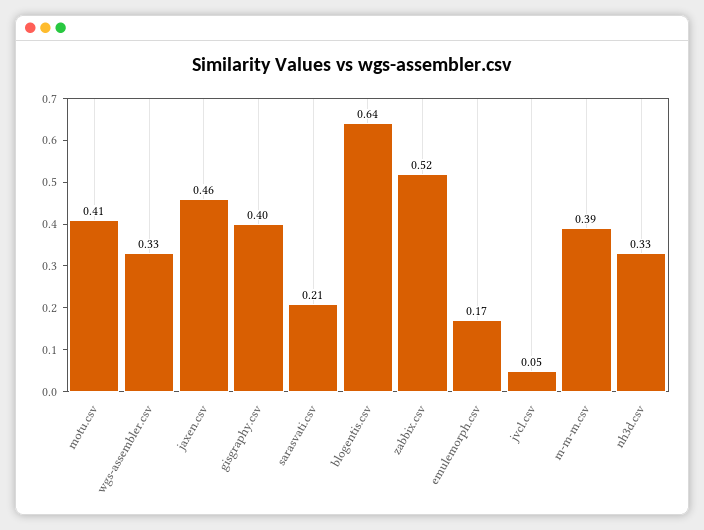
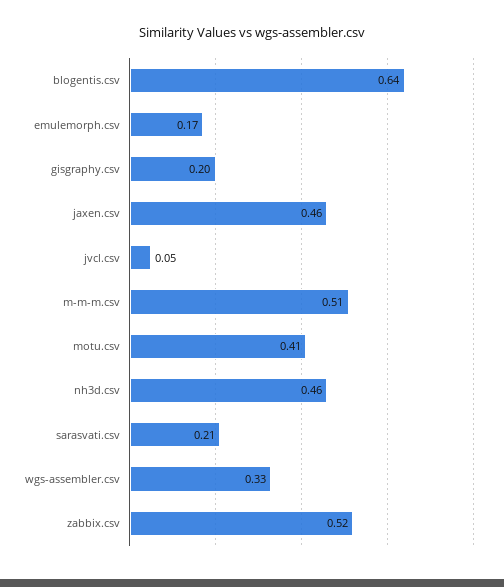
  {
    "motu.csv": 0.41,
    "wgs-assembler.csv": 0.33,
    "jaxen.csv": 0.46,
-   "gisgraphy.csv": 0.4,
+   "gisgraphy.csv": 0.2,
    "sarasvati.csv": 0.21,
    "blogentis.csv": 0.64,
    "zabbix.csv": 0.52,
    "emulemorph.csv": 0.17,
    "jvcl.csv": 0.05,
-   "m-m-m.csv": 0.39,
+   "m-m-m.csv": 0.51,
-   "nh3d.csv": 0.33
+   "nh3d.csv": 0.46
  }

